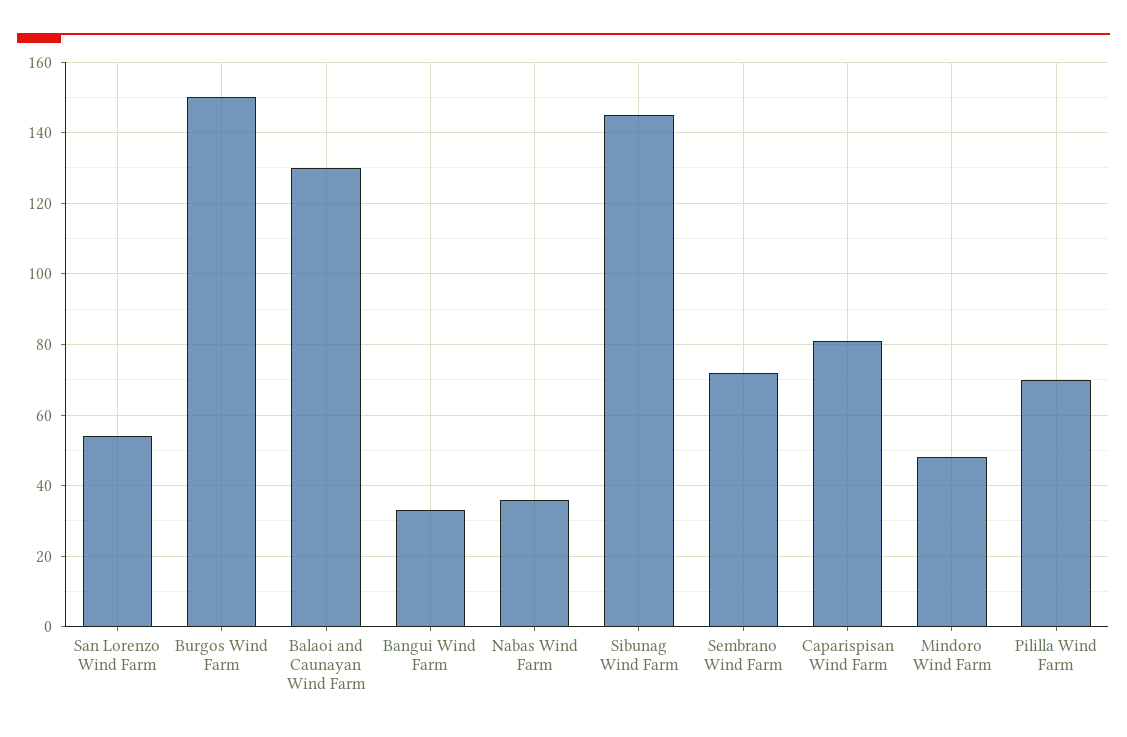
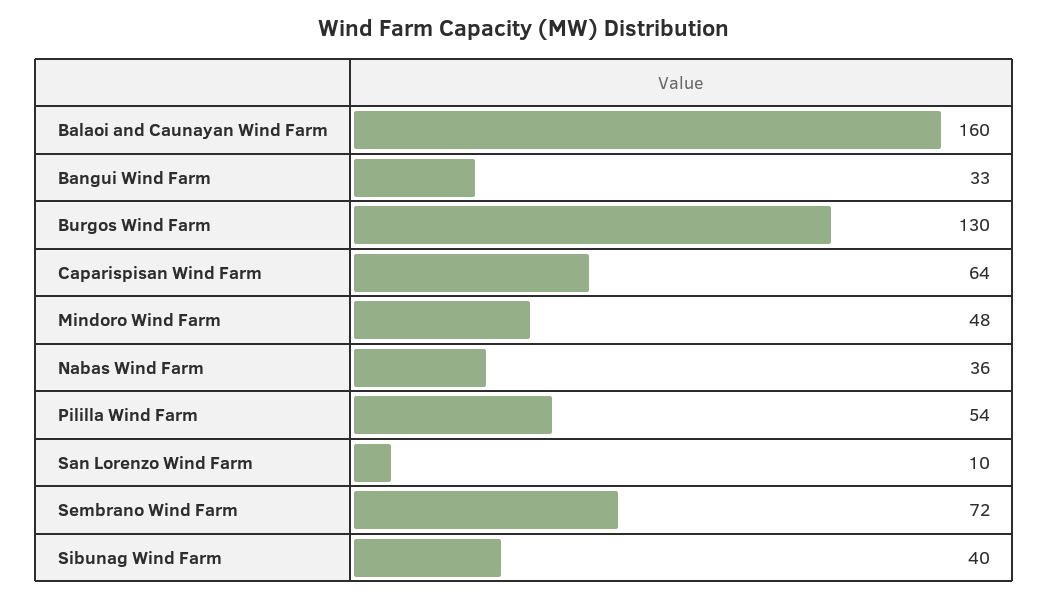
  {
-   "San Lorenzo Wind Farm": 55,
+   "San Lorenzo Wind Farm": 10,
-   "Burgos Wind Farm": 150,
+   "Burgos Wind Farm": 130,
-   "Balaoi and Caunayan Wind Farm": 130,
+   "Balaoi and Caunayan Wind Farm": 160,
    "Bangui Wind Farm": 33,
    "Nabas Wind Farm": 36,
-   "Sibunag Wind Farm": 145,
+   "Sibunag Wind Farm": 40,
    "Sembrano Wind Farm": 72,
-   "Caparispisan Wind Farm": 80,
+   "Caparispisan Wind Farm": 64,
    "Mindoro Wind Farm": 48,
-   "Pililla Wind Farm": 70
+   "Pililla Wind Farm": 54
  }

